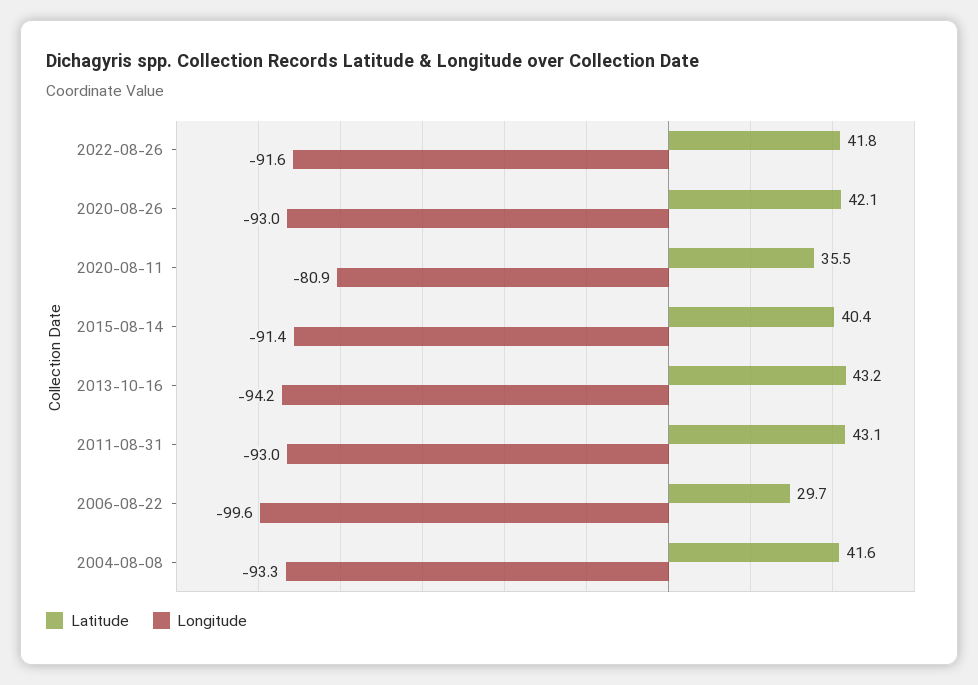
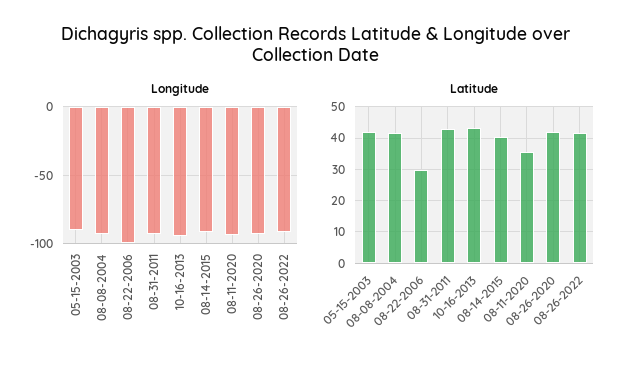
  {
    "Latitude": {
      "2022-08-26": 41.8,
      "2020-08-26": 42.1,
      "2020-08-11": 35.5,
      "2015-08-14": 40.4,
      "2013-10-16": 43.2,
      "2011-08-31": 43.1,
      "2006-08-22": 29.7,
-     "2004-08-08": 41.6
+     "2004-08-08": 41.6,
+     "05-15-2003": 42
    },
    "Longitude": {
      "2022-08-26": -91.6,
      "2020-08-26": -93,
-     "2020-08-11": -80.9,
+     "2020-08-11": -95,
      "2015-08-14": -91.4,
      "2013-10-16": -94.2,
      "2011-08-31": -93,
      "2006-08-22": -99.6,
-     "2004-08-08": -93.3
+     "2004-08-08": -93.3,
+     "05-15-2003": -90
    }
  }

